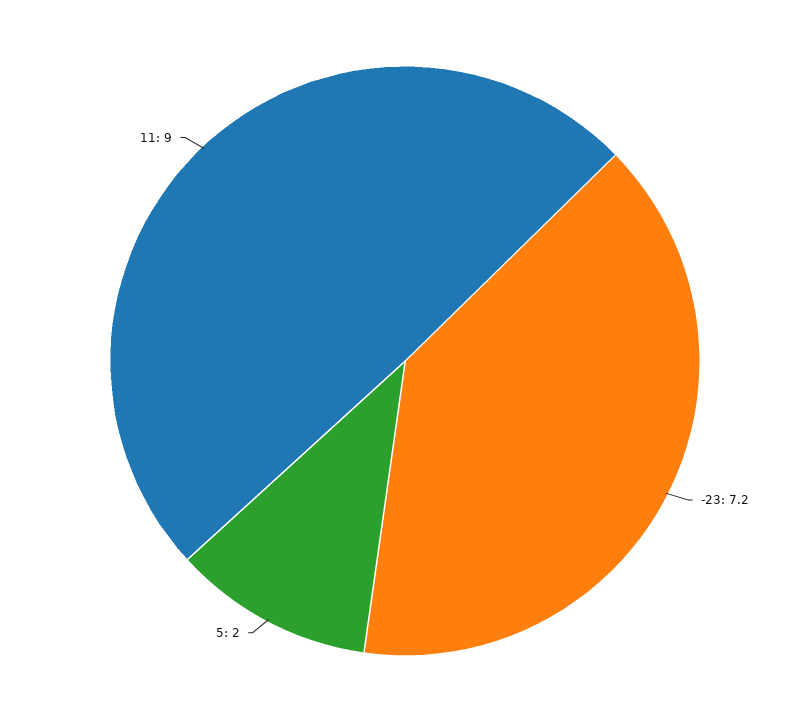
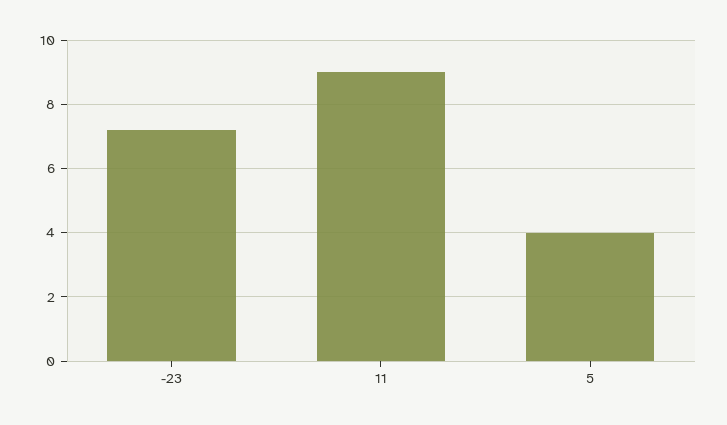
  {
    "-23": 7.2,
-   "5": 2,
+   "5": 4,
    "11": 9
  }

